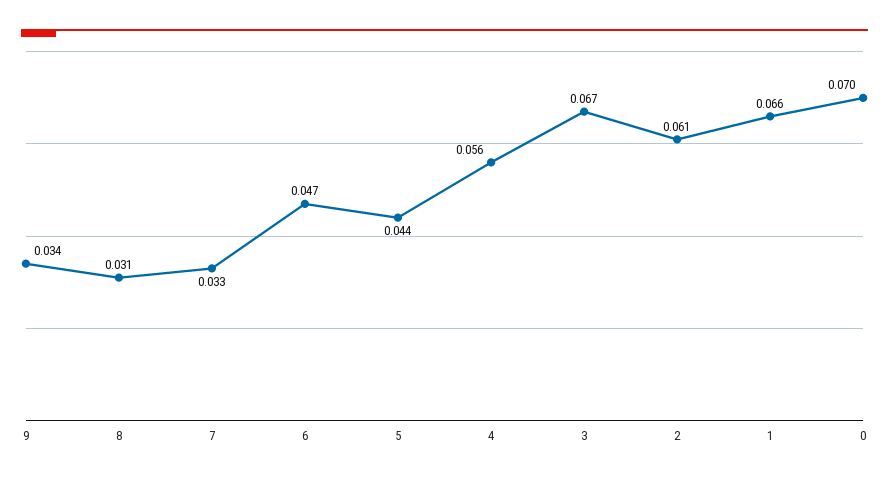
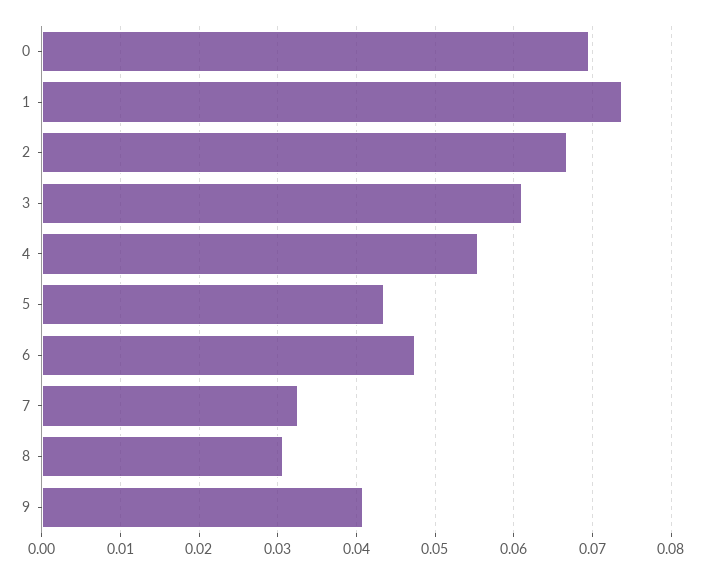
  {
-   "9": 0.034,
+   "9": 0.041,
    "8": 0.031,
    "7": 0.033,
    "6": 0.047,
    "5": 0.044,
    "4": 0.056,
-   "3": 0.067,
+   "3": 0.061,
-   "2": 0.061,
+   "2": 0.067,
-   "1": 0.066,
+   "1": 0.074,
    "0": 0.07
  }

